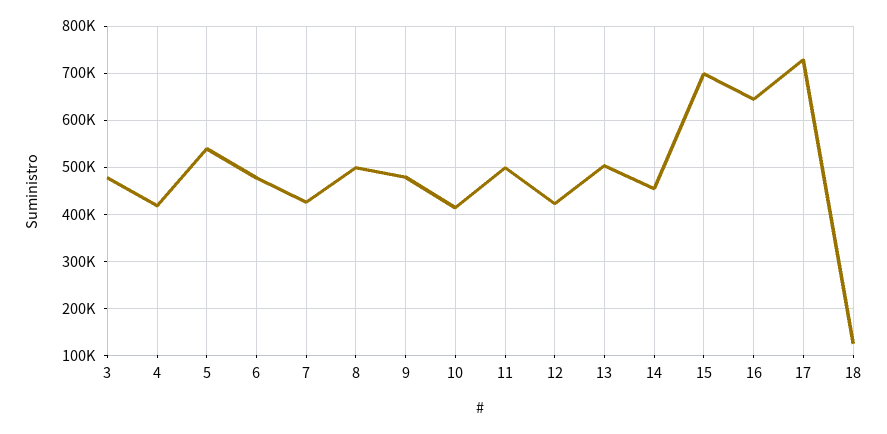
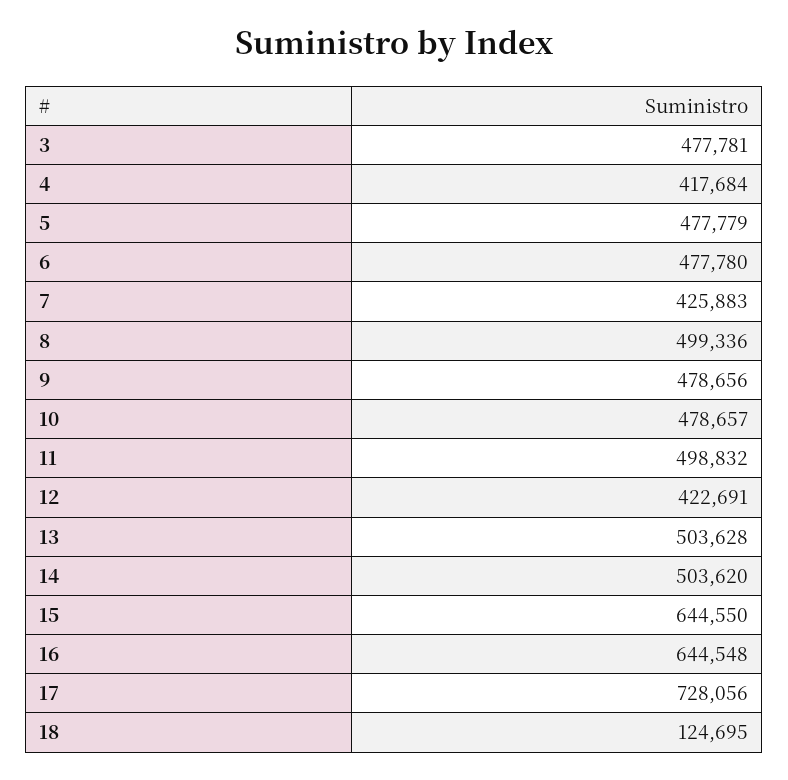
  {
    "3": 477781,
    "4": 417684,
-   "5": 540000,
+   "5": 477779,
    "6": 477780,
    "7": 425883,
    "8": 499336,
    "9": 478656,
-   "10": 420000,
+   "10": 478657,
    "11": 498832,
    "12": 422691,
    "13": 503628,
-   "14": 460000,
+   "14": 503620,
-   "15": 700000,
+   "15": 644550,
    "16": 644548,
    "17": 728056,
    "18": 124695
  }

